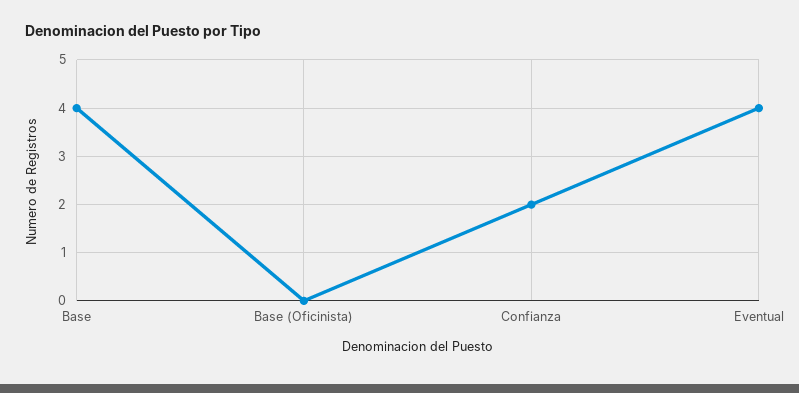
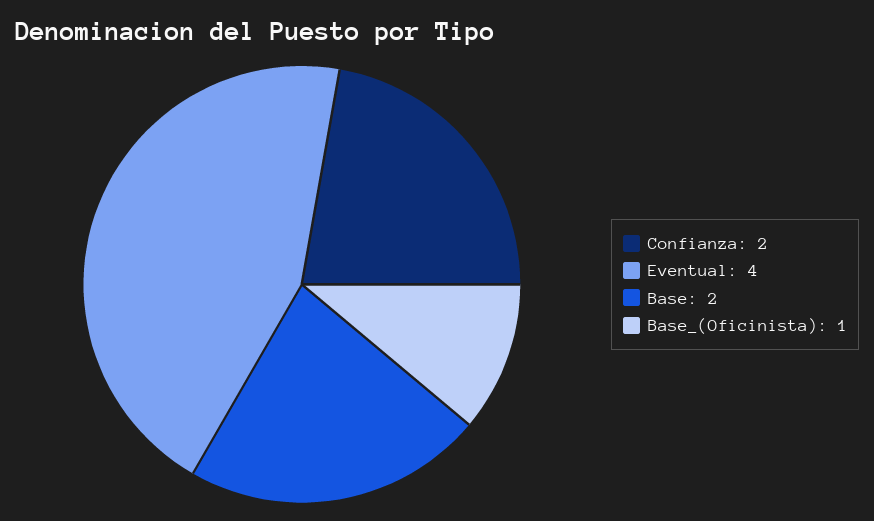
  {
-   "Base": 4,
+   "Base": 2,
-   "Base (Oficinista)": 0,
+   "Base (Oficinista)": 1,
    "Confianza": 2,
    "Eventual": 4
  }

